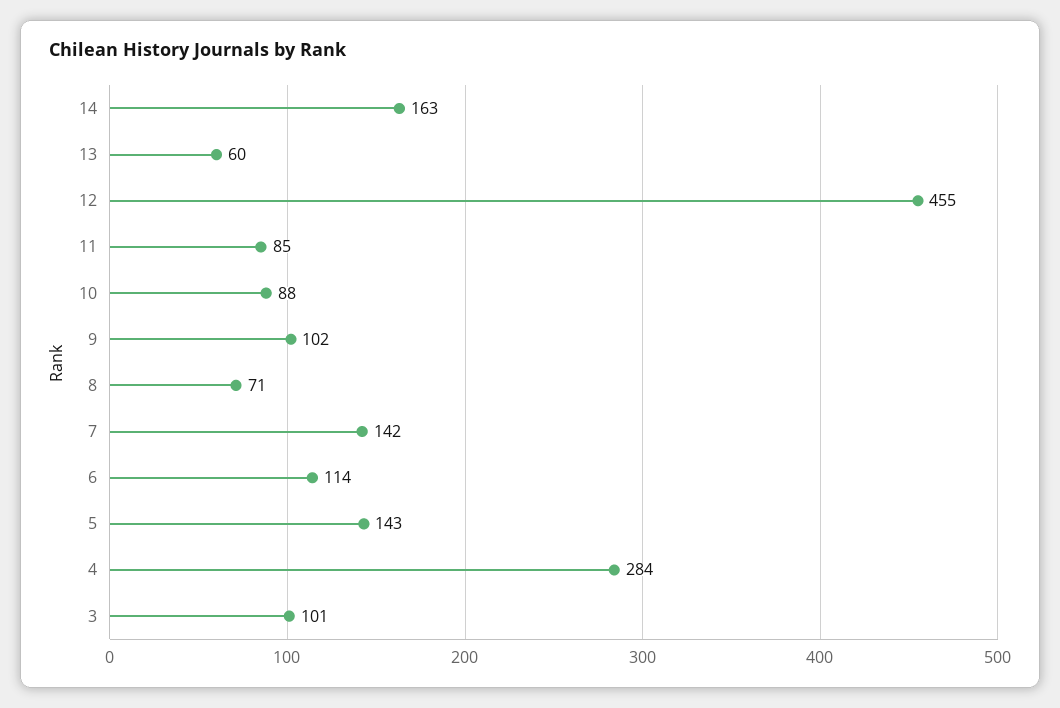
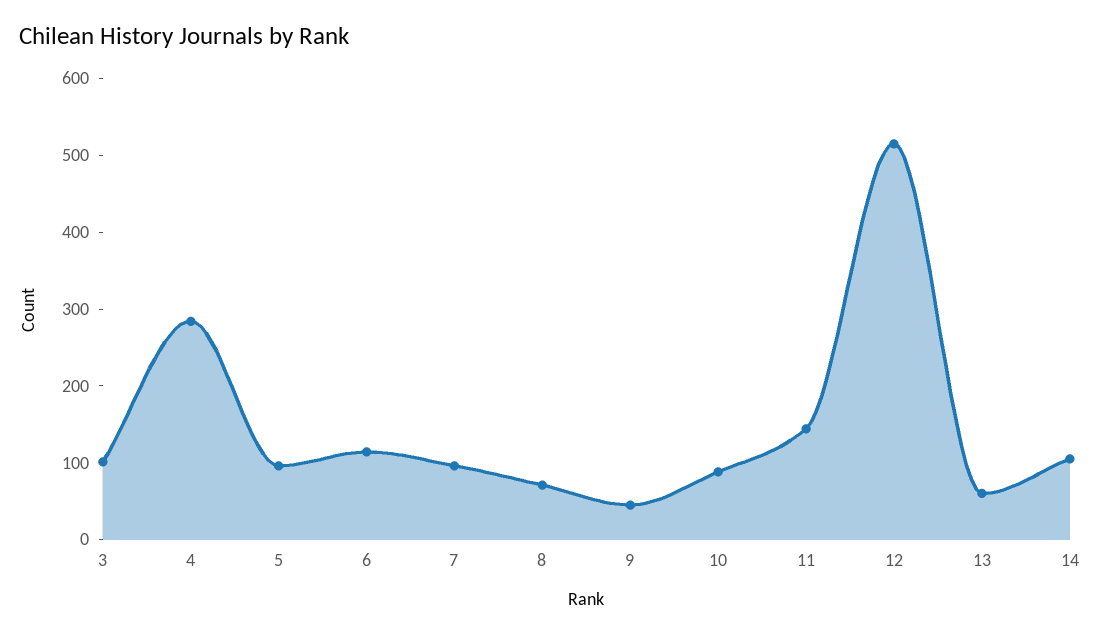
  {
-   "14": 163,
+   "14": 100,
    "13": 60,
-   "12": 455,
+   "12": 520,
-   "11": 85,
+   "11": 140,
    "10": 88,
-   "9": 102,
+   "9": 40,
    "8": 71,
-   "7": 142,
+   "7": 100,
    "6": 114,
-   "5": 143,
+   "5": 100,
    "4": 284,
    "3": 101
  }

